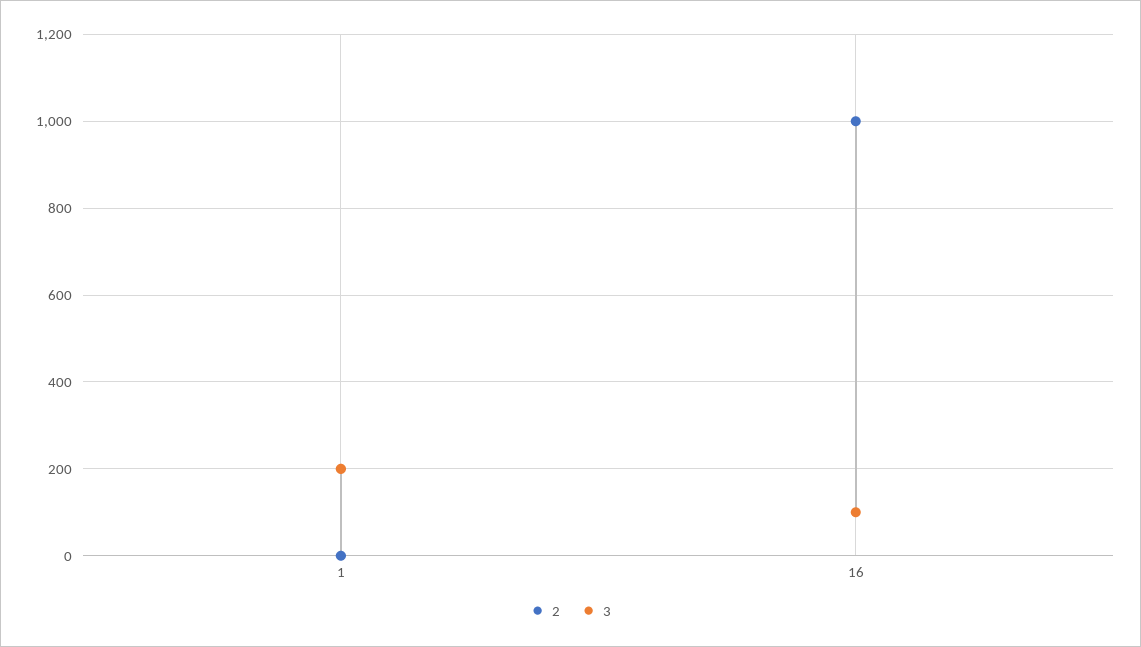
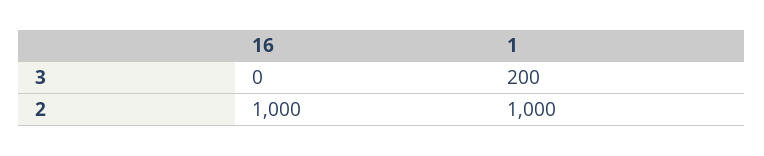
  {
    "2": {
-     "1": 0,
+     "1": 1000,
      "16": 1000
    },
    "3": {
      "1": 200,
-     "16": 100
+     "16": 0
    }
  }

